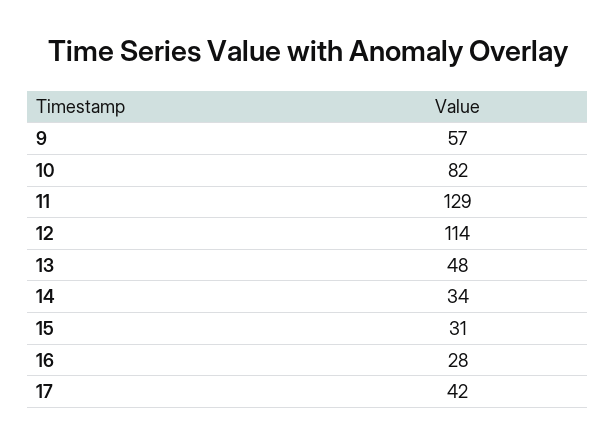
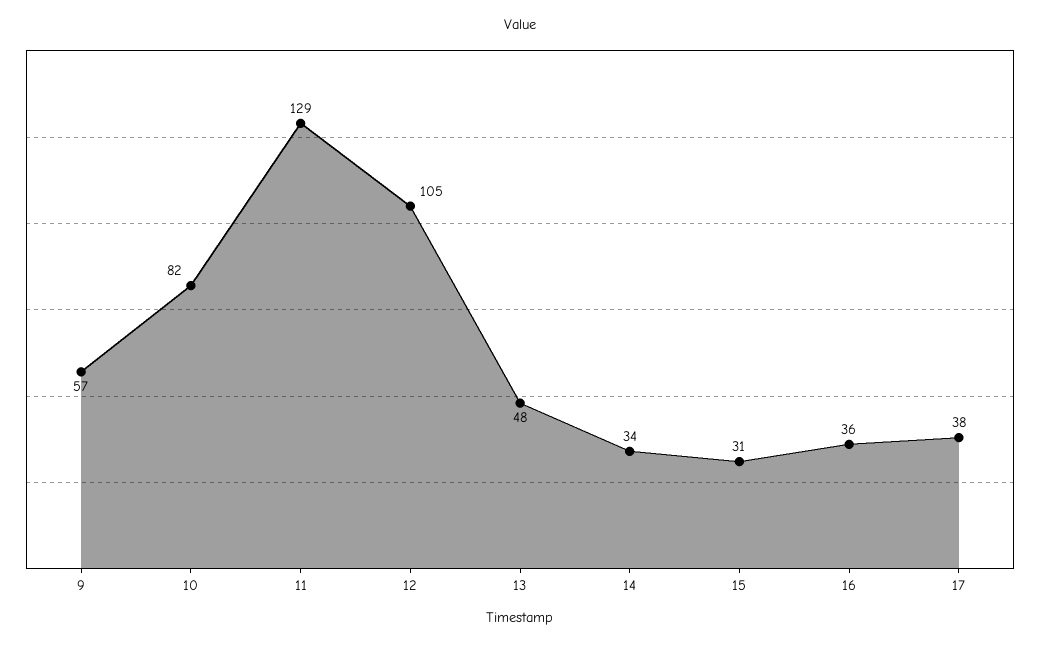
  {
    "9": 57,
    "10": 82,
    "11": 129,
-   "12": 114,
+   "12": 105,
    "13": 48,
    "14": 34,
    "15": 31,
-   "16": 28,
+   "16": 36,
-   "17": 42
+   "17": 38
  }

